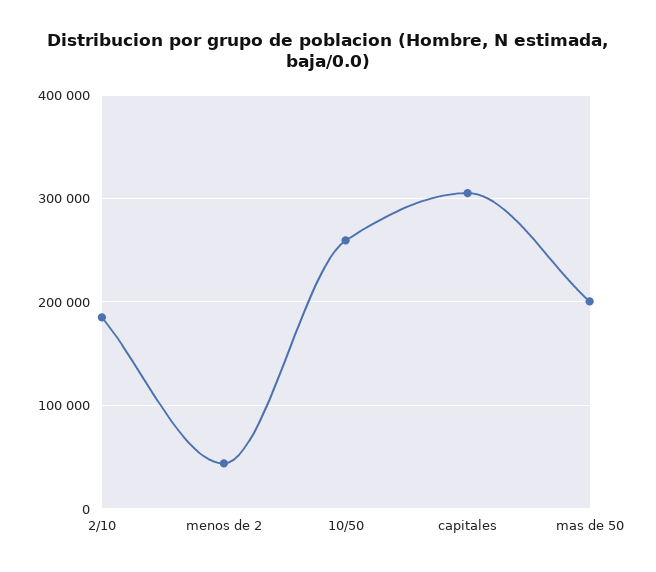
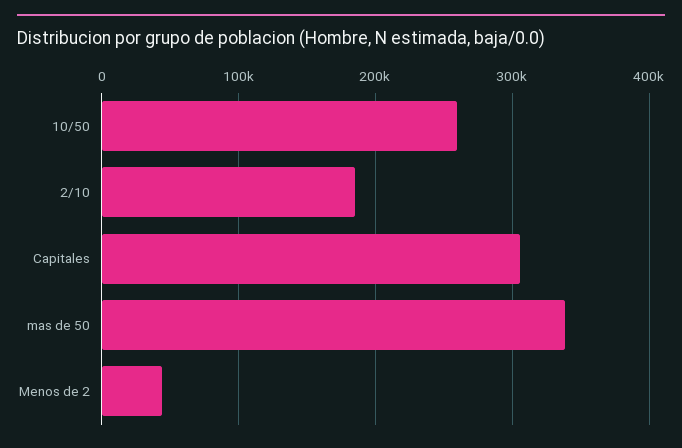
  {
    "2/10": 180000,
    "menos de 2": 40000,
    "10/50": 260000,
    "capitales": 310000,
-   "mas de 50": 200000
+   "mas de 50": 340000
  }

